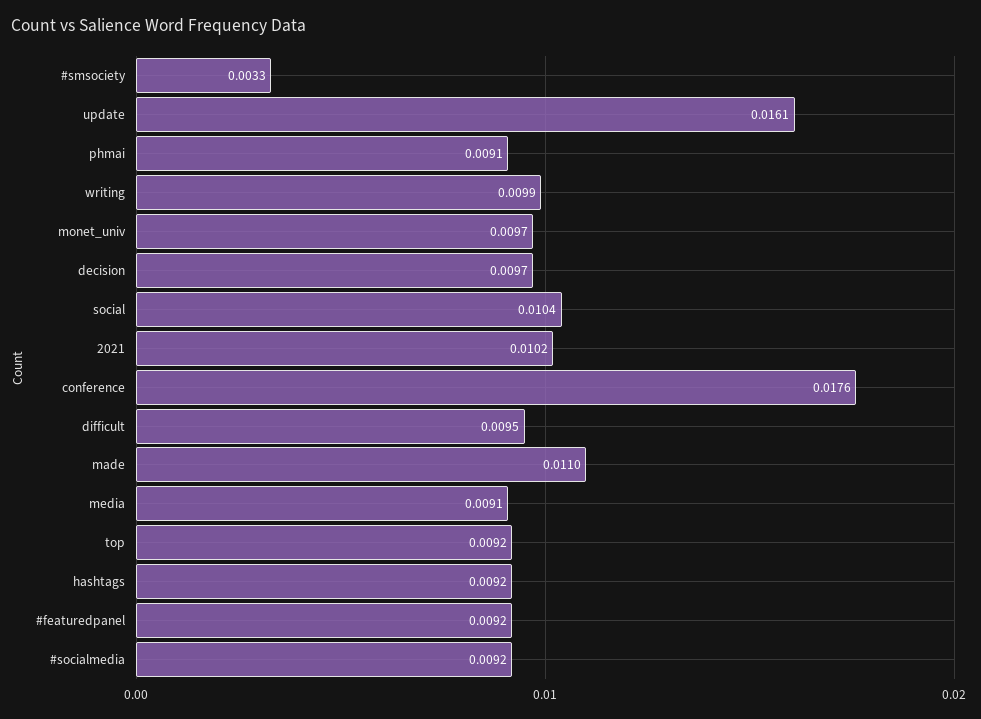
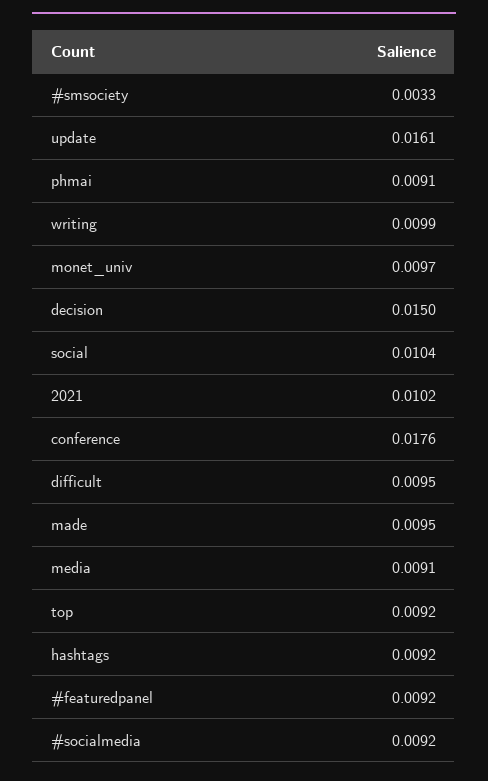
  {
    "#smsociety": 0.0033,
    "update": 0.0161,
    "phmai": 0.0091,
    "writing": 0.0099,
    "monet_univ": 0.0097,
-   "decision": 0.0097,
+   "decision": 0.015,
    "social": 0.0104,
    "2021": 0.0102,
    "conference": 0.0176,
    "difficult": 0.0095,
-   "made": 0.011,
+   "made": 0.0095,
    "media": 0.0091,
    "top": 0.0092,
    "hashtags": 0.0092,
    "#featuredpanel": 0.0092,
    "#socialmedia": 0.0092
  }

